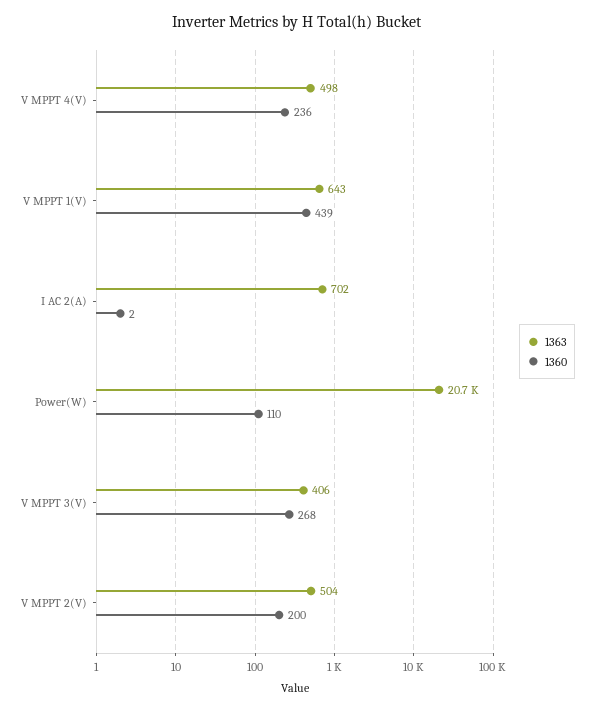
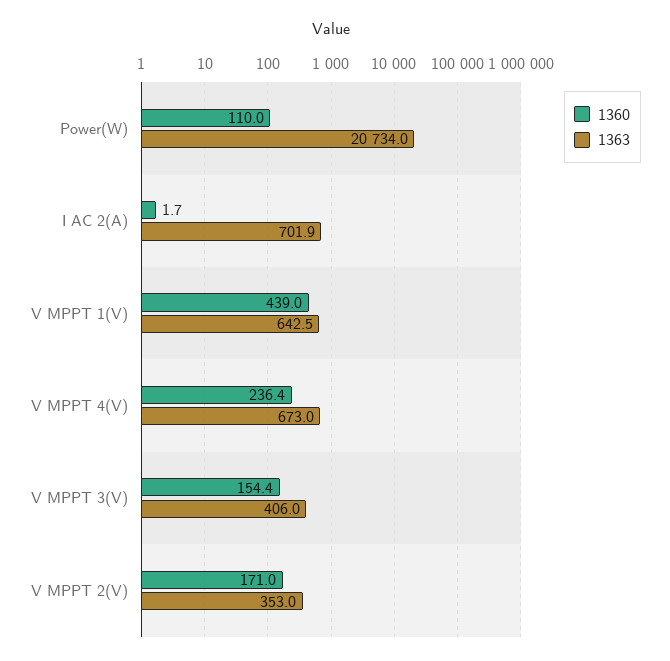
  {
    "1363": {
-     "V MPPT 4(V)": 498,
+     "V MPPT 4(V)": 673,
      "V MPPT 1(V)": 642.5,
      "I AC 2(A)": 701.9,
      "Power(W)": 20734,
      "V MPPT 3(V)": 406,
-     "V MPPT 2(V)": 504
+     "V MPPT 2(V)": 353
    },
    "1360": {
      "V MPPT 4(V)": 236.4,
      "V MPPT 1(V)": 439,
      "I AC 2(A)": 1.7,
      "Power(W)": 110,
-     "V MPPT 3(V)": 268,
+     "V MPPT 3(V)": 154.4,
-     "V MPPT 2(V)": 200
+     "V MPPT 2(V)": 171
    }
  }

